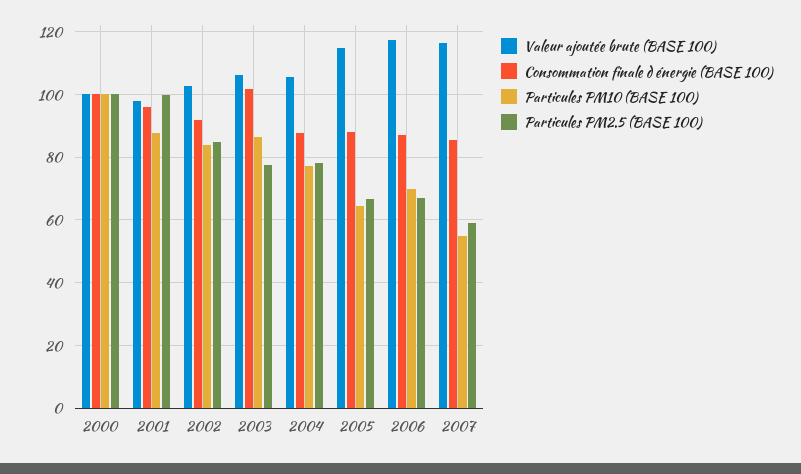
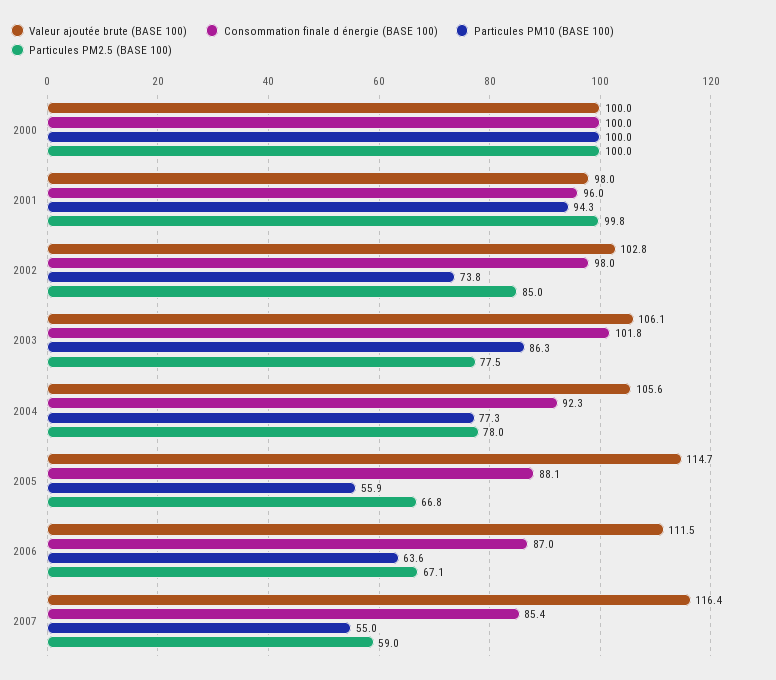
  {
    "Valeur ajoutée brute (BASE 100)": {
      "2000": 100,
      "2001": 98,
      "2002": 102.8,
      "2003": 106.1,
      "2004": 105.6,
      "2005": 114.7,
-     "2006": 118,
+     "2006": 111.5,
      "2007": 116.4
    },
    "Consommation finale d énergie (BASE 100)": {
      "2000": 100,
      "2001": 96,
-     "2002": 92,
+     "2002": 98,
      "2003": 101.8,
-     "2004": 88,
+     "2004": 92.3,
      "2005": 88.1,
      "2006": 87,
      "2007": 85.4
    },
    "Particules PM10 (BASE 100)": {
      "2000": 100,
-     "2001": 88,
+     "2001": 94.3,
-     "2002": 84,
+     "2002": 73.8,
      "2003": 86.3,
      "2004": 77.3,
-     "2005": 64,
+     "2005": 55.9,
-     "2006": 70,
+     "2006": 63.6,
      "2007": 55
    },
    "Particules PM2.5 (BASE 100)": {
      "2000": 100,
      "2001": 99.8,
      "2002": 85,
      "2003": 77.5,
      "2004": 78,
      "2005": 66.8,
      "2006": 67.1,
      "2007": 59
    }
  }

